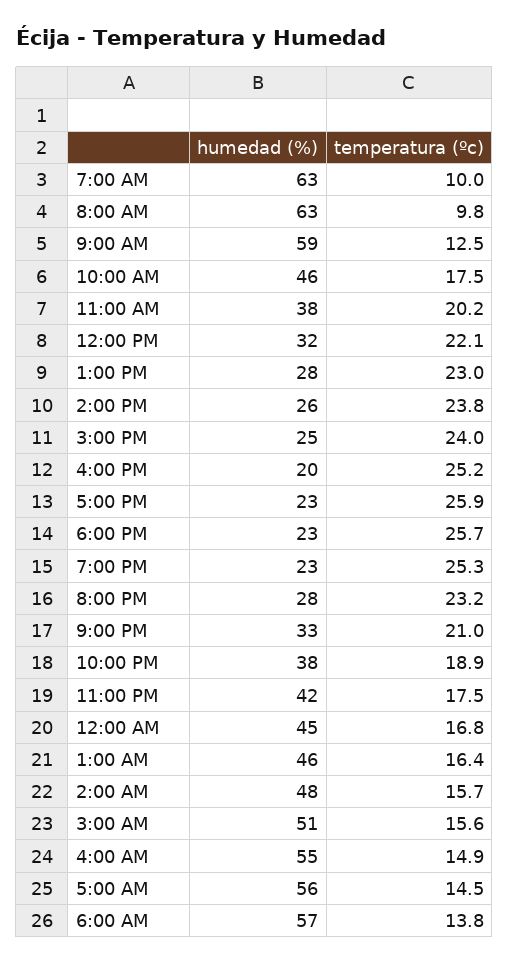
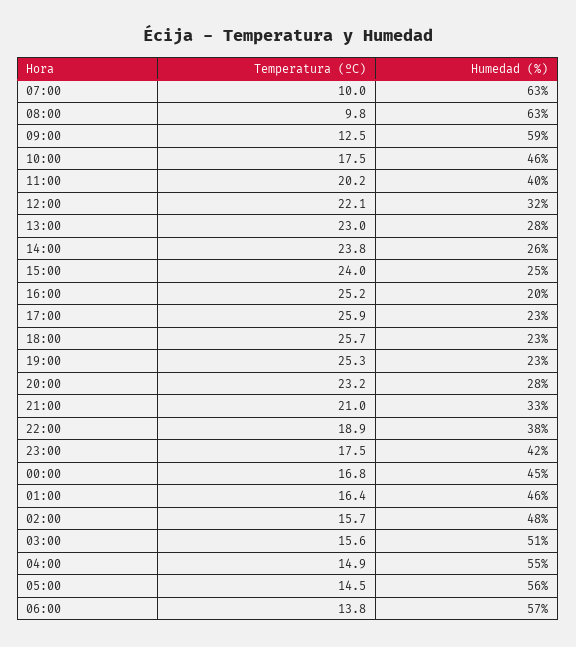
  {
    "humedad (%)": {
      "7:00 AM": 63,
      "8:00 AM": 63,
      "9:00 AM": 59,
      "10:00 AM": 46,
-     "11:00 AM": 38,
+     "11:00 AM": 40,
      "12:00 PM": 32,
      "1:00 PM": 28,
      "2:00 PM": 26,
      "3:00 PM": 25,
      "4:00 PM": 20,
      "5:00 PM": 23,
      "6:00 PM": 23,
      "7:00 PM": 23,
      "8:00 PM": 28,
      "9:00 PM": 33,
      "10:00 PM": 38,
      "11:00 PM": 42,
      "12:00 AM": 45,
      "1:00 AM": 46,
      "2:00 AM": 48,
      "3:00 AM": 51,
      "4:00 AM": 55,
      "5:00 AM": 56,
      "6:00 AM": 57
    },
    "temperatura (ºc)": {
      "7:00 AM": 10,
      "8:00 AM": 9.8,
      "9:00 AM": 12.5,
      "10:00 AM": 17.5,
      "11:00 AM": 20.2,
      "12:00 PM": 22.1,
      "1:00 PM": 23,
      "2:00 PM": 23.8,
      "3:00 PM": 24,
      "4:00 PM": 25.2,
      "5:00 PM": 25.9,
      "6:00 PM": 25.7,
      "7:00 PM": 25.3,
      "8:00 PM": 23.2,
      "9:00 PM": 21,
      "10:00 PM": 18.9,
      "11:00 PM": 17.5,
      "12:00 AM": 16.8,
      "1:00 AM": 16.4,
      "2:00 AM": 15.7,
      "3:00 AM": 15.6,
      "4:00 AM": 14.9,
      "5:00 AM": 14.5,
      "6:00 AM": 13.8
    }
  }

